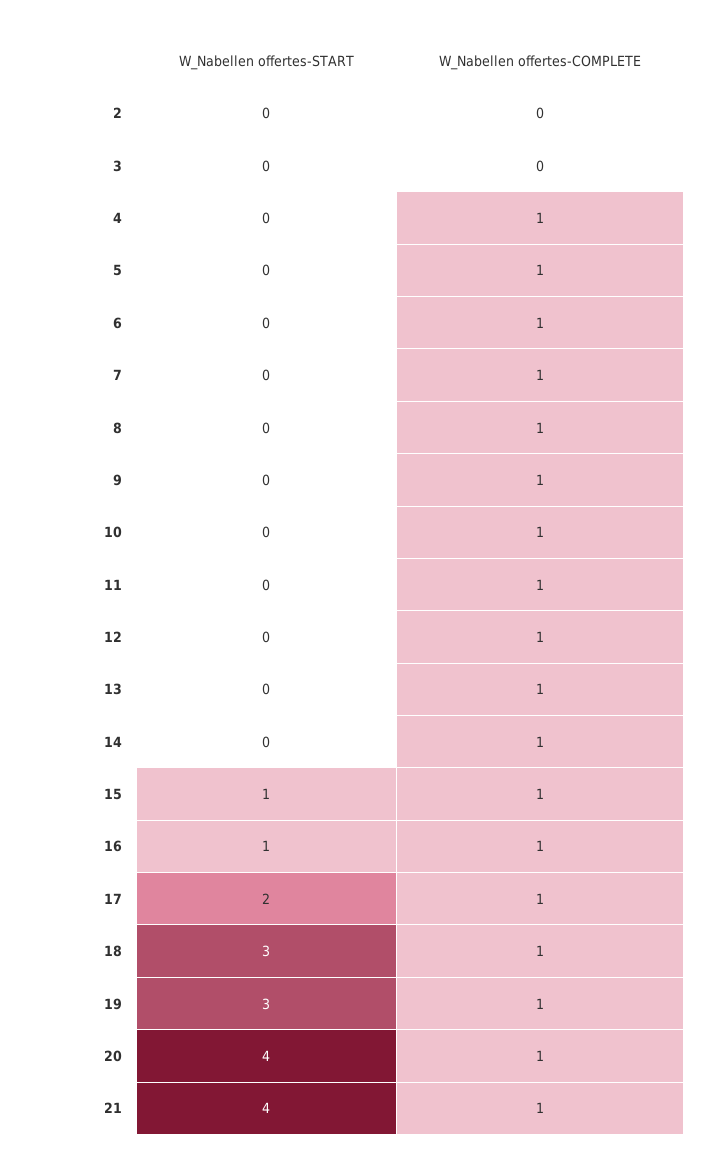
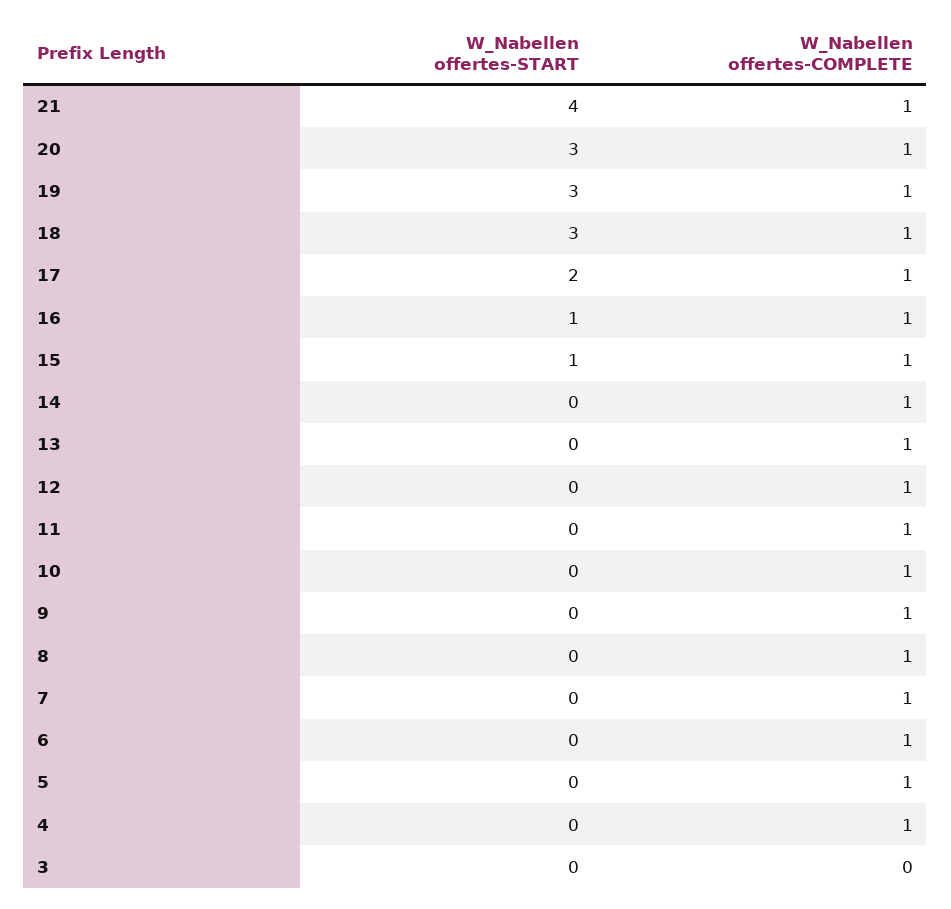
  {
    "W_Nabellen offertes-START": {
-     "2": 0,
      "3": 0,
      "4": 0,
      "5": 0,
      "6": 0,
      "7": 0,
      "8": 0,
      "9": 0,
      "10": 0,
      "11": 0,
      "12": 0,
      "13": 0,
      "14": 0,
      "15": 1,
      "16": 1,
      "17": 2,
      "18": 3,
      "19": 3,
-     "20": 4,
+     "20": 3,
      "21": 4
    },
    "W_Nabellen offertes-COMPLETE": {
-     "2": 0,
      "3": 0,
      "4": 1,
      "5": 1,
      "6": 1,
      "7": 1,
      "8": 1,
      "9": 1,
      "10": 1,
      "11": 1,
      "12": 1,
      "13": 1,
      "14": 1,
      "15": 1,
      "16": 1,
      "17": 1,
      "18": 1,
      "19": 1,
      "20": 1,
      "21": 1
    }
  }

